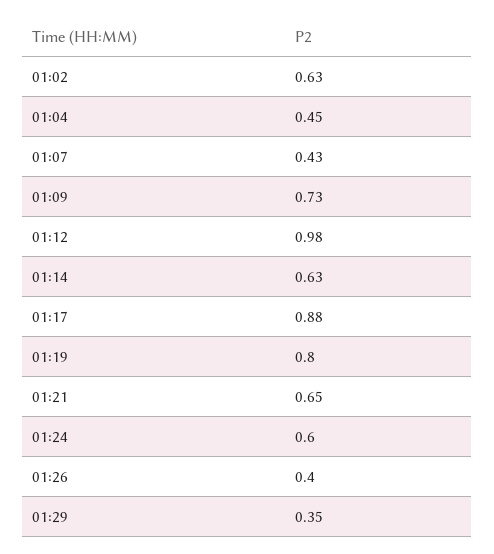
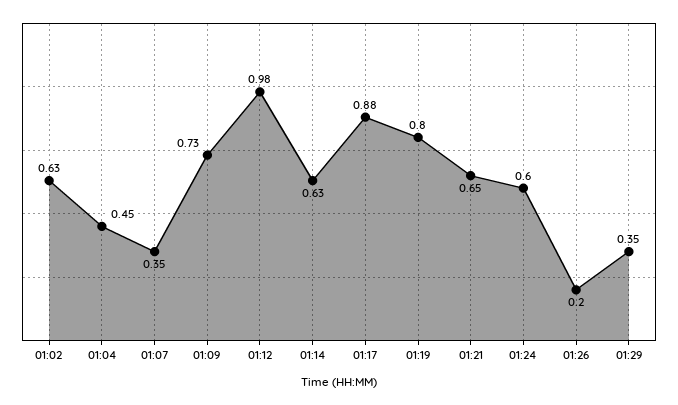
  {
    "01:02": 0.63,
    "01:04": 0.45,
-   "01:07": 0.43,
+   "01:07": 0.35,
    "01:09": 0.73,
    "01:12": 0.98,
    "01:14": 0.63,
    "01:17": 0.88,
    "01:19": 0.8,
    "01:21": 0.65,
    "01:24": 0.6,
-   "01:26": 0.4,
+   "01:26": 0.2,
    "01:29": 0.35
  }

